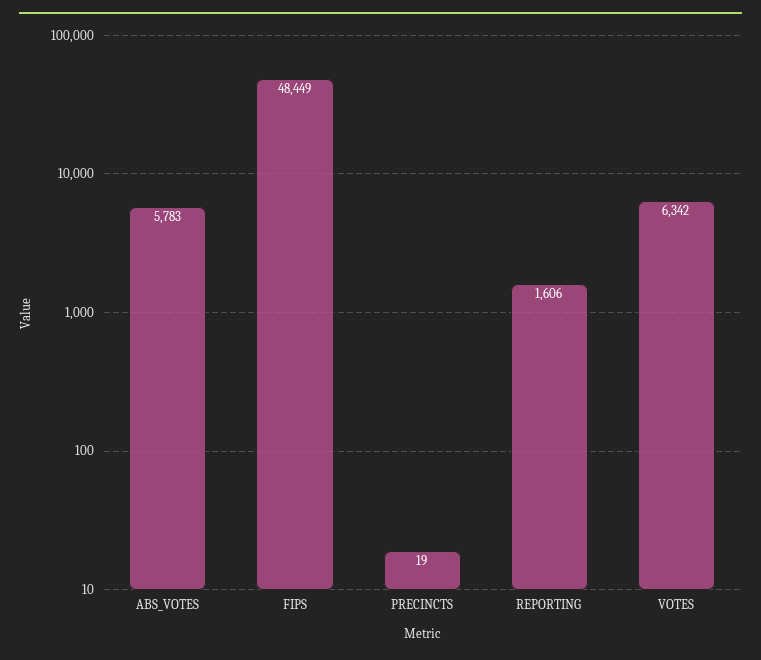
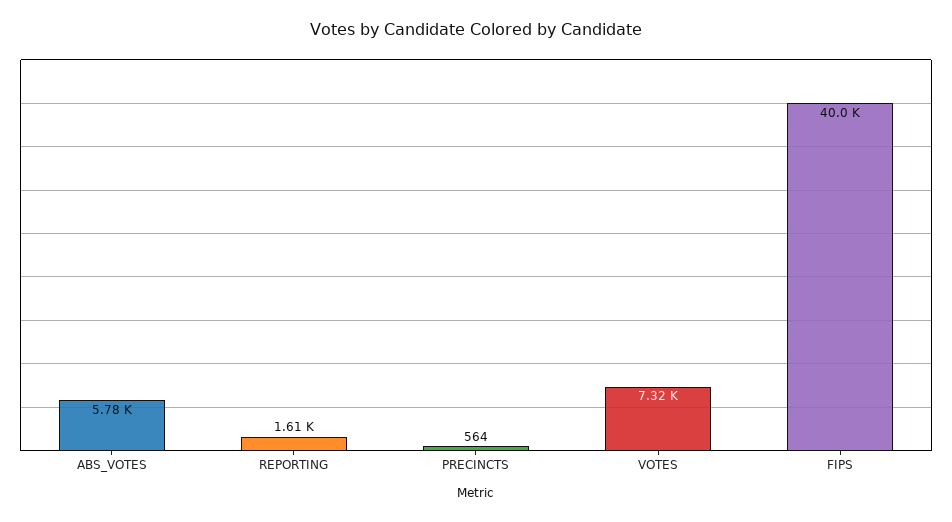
  {
    "ABS_VOTES": 5783,
-   "FIPS": 48449,
+   "FIPS": 40000,
-   "PRECINCTS": 19,
+   "PRECINCTS": 564,
    "REPORTING": 1606,
-   "VOTES": 6342
+   "VOTES": 7320
  }

